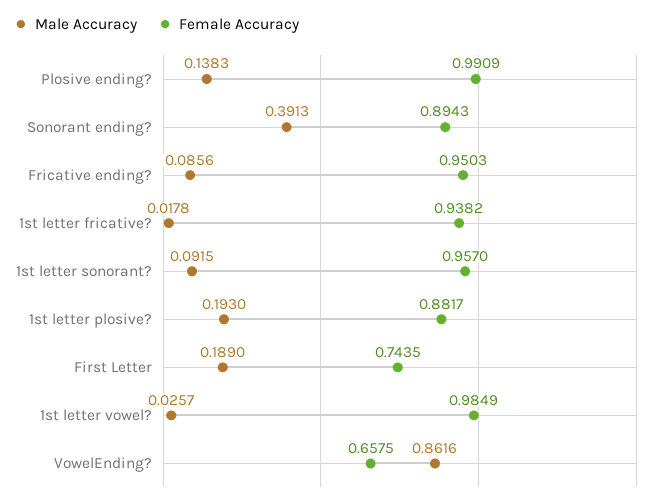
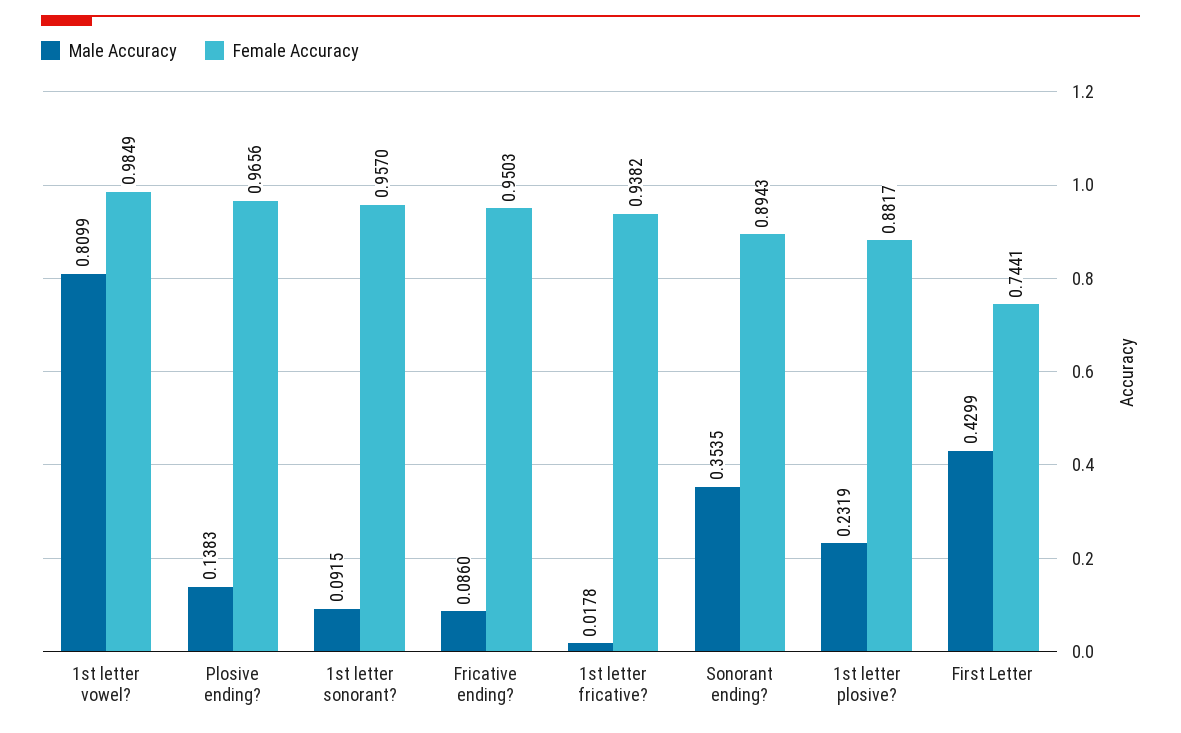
  {
    "Male Accuracy": {
      "Plosive ending?": 0.1383,
-     "Sonorant ending?": 0.3913,
+     "Sonorant ending?": 0.3535,
-     "Fricative ending?": 0.0856,
+     "Fricative ending?": 0.086,
      "1st letter fricative?": 0.0178,
      "1st letter sonorant?": 0.0915,
-     "1st letter plosive?": 0.193,
+     "1st letter plosive?": 0.2319,
-     "First Letter": 0.189,
+     "First Letter": 0.4299,
-     "1st letter vowel?": 0.0257,
+     "1st letter vowel?": 0.8099
-     "VowelEnding?": 0.8616
    },
    "Female Accuracy": {
-     "Plosive ending?": 0.9909,
+     "Plosive ending?": 0.9656,
      "Sonorant ending?": 0.8943,
      "Fricative ending?": 0.9503,
      "1st letter fricative?": 0.9382,
      "1st letter sonorant?": 0.957,
      "1st letter plosive?": 0.8817,
-     "First Letter": 0.7435,
+     "First Letter": 0.7441,
-     "1st letter vowel?": 0.9849,
+     "1st letter vowel?": 0.9849
-     "VowelEnding?": 0.6575
    }
  }

